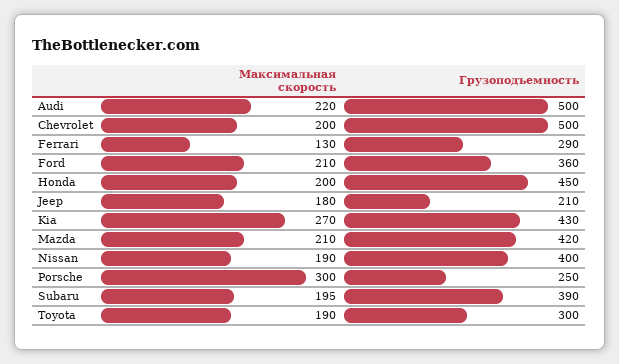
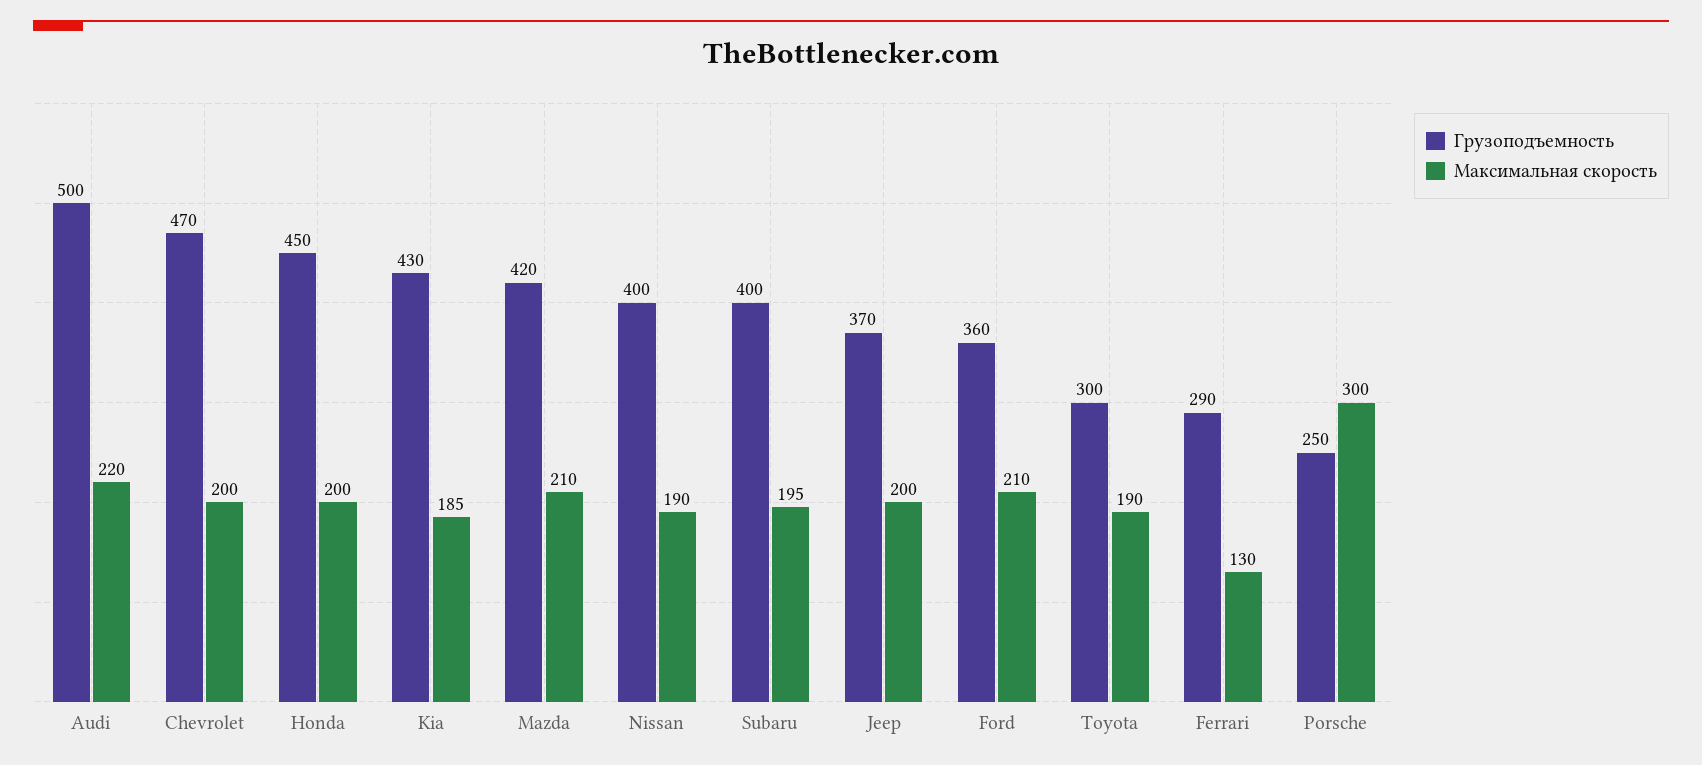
  {
    "Максимальная скорость": {
      "Audi": 220,
      "Chevrolet": 200,
      "Ferrari": 130,
      "Ford": 210,
      "Honda": 200,
-     "Jeep": 180,
+     "Jeep": 200,
-     "Kia": 270,
+     "Kia": 185,
      "Mazda": 210,
      "Nissan": 190,
      "Porsche": 300,
      "Subaru": 195,
      "Toyota": 190
    },
    "Грузоподъемность": {
      "Audi": 500,
-     "Chevrolet": 500,
+     "Chevrolet": 470,
      "Ferrari": 290,
      "Ford": 360,
      "Honda": 450,
-     "Jeep": 210,
+     "Jeep": 370,
      "Kia": 430,
      "Mazda": 420,
      "Nissan": 400,
      "Porsche": 250,
-     "Subaru": 390,
+     "Subaru": 400,
      "Toyota": 300
    }
  }

